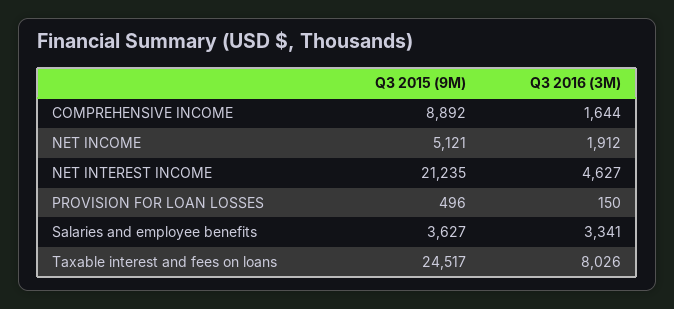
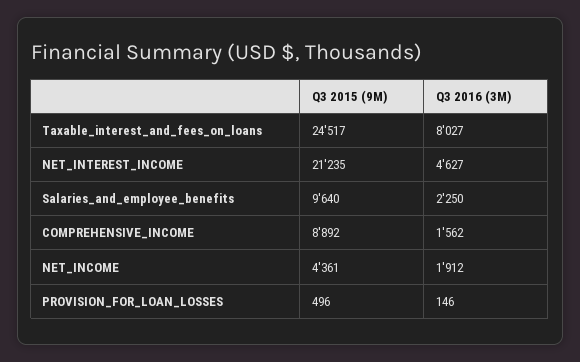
  {
    "Q3 2015 (9M)": {
      "COMPREHENSIVE INCOME": 8892,
-     "NET INCOME": 5121,
+     "NET INCOME": 4361,
      "NET INTEREST INCOME": 21235,
      "PROVISION FOR LOAN LOSSES": 496,
-     "Salaries and employee benefits": 3627,
+     "Salaries and employee benefits": 9640,
      "Taxable interest and fees on loans": 24517
    },
    "Q3 2016 (3M)": {
-     "COMPREHENSIVE INCOME": 1644,
+     "COMPREHENSIVE INCOME": 1562,
      "NET INCOME": 1912,
      "NET INTEREST INCOME": 4627,
-     "PROVISION FOR LOAN LOSSES": 150,
+     "PROVISION FOR LOAN LOSSES": 146,
-     "Salaries and employee benefits": 3341,
+     "Salaries and employee benefits": 2250,
-     "Taxable interest and fees on loans": 8026
+     "Taxable interest and fees on loans": 8027
    }
  }

